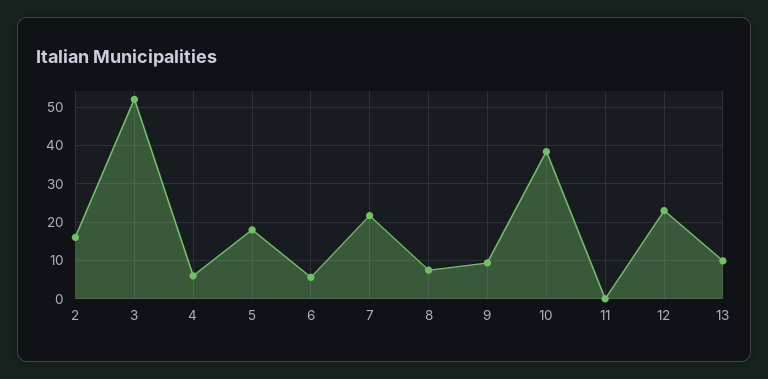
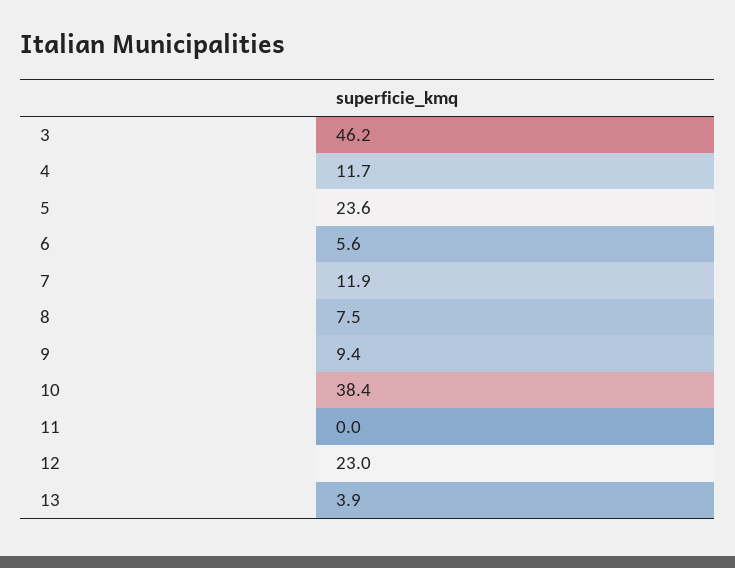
  {
-   "2": 16,
-   "3": 52,
+   "3": 46.2,
-   "4": 6,
+   "4": 11.7,
-   "5": 18,
+   "5": 23.6,
    "6": 5.6,
-   "7": 22,
+   "7": 11.9,
    "8": 7.5,
    "9": 9.4,
    "10": 38.4,
    "11": 0,
    "12": 23,
-   "13": 10
+   "13": 3.9
  }

